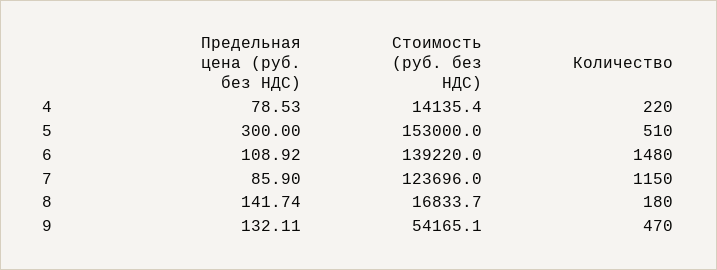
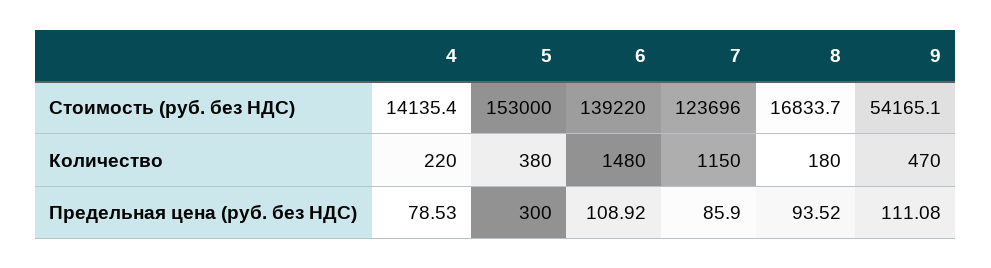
  {
    "Предельная цена (руб. без НДС)": {
      "4": 78.53,
      "5": 300,
      "6": 108.92,
      "7": 85.9,
-     "8": 141.74,
+     "8": 93.52,
-     "9": 132.11
+     "9": 111.08
    },
    "Стоимость (руб. без НДС)": {
      "4": 14135.4,
      "5": 153000,
      "6": 139220,
      "7": 123696,
      "8": 16833.7,
      "9": 54165.1
    },
    "Количество": {
      "4": 220,
-     "5": 510,
+     "5": 380,
      "6": 1480,
      "7": 1150,
      "8": 180,
      "9": 470
    }
  }

